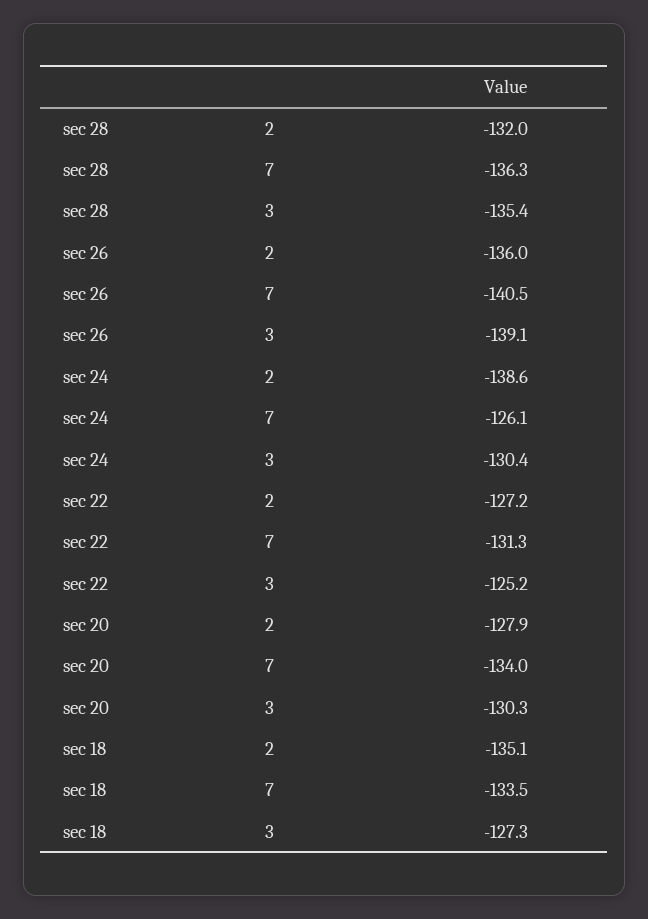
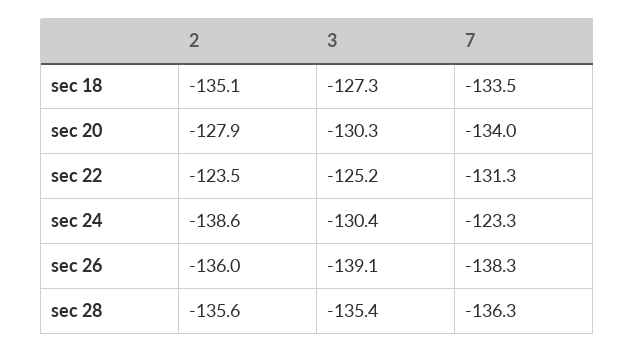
  {
    "sec 28": {
-     "2": -132,
+     "2": -135.6,
      "7": -136.3,
      "3": -135.4
    },
    "sec 26": {
      "2": -136,
-     "7": -140.5,
+     "7": -138.3,
      "3": -139.1
    },
    "sec 24": {
      "2": -138.6,
-     "7": -126.1,
+     "7": -123.3,
      "3": -130.4
    },
    "sec 22": {
-     "2": -127.2,
+     "2": -123.5,
      "7": -131.3,
      "3": -125.2
    },
    "sec 20": {
      "2": -127.9,
      "7": -134,
      "3": -130.3
    },
    "sec 18": {
      "2": -135.1,
      "7": -133.5,
      "3": -127.3
    }
  }

